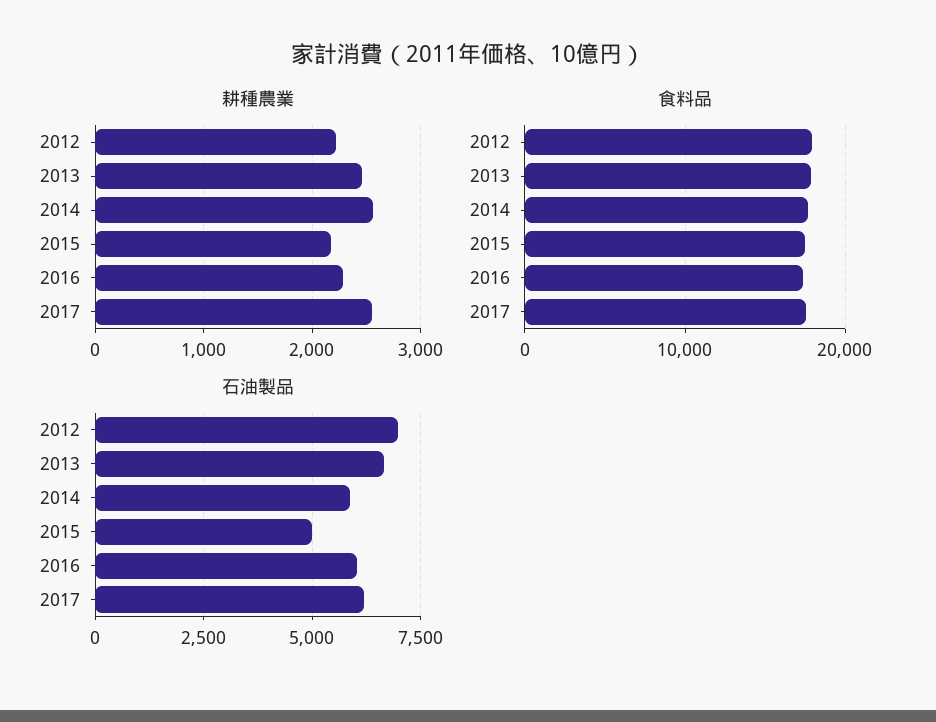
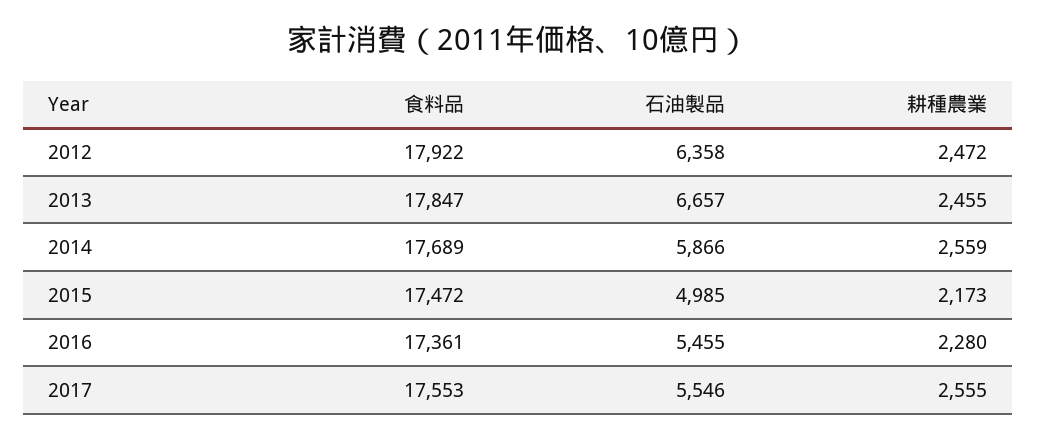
  {
    "耕種農業": {
-     "2012": 2200,
+     "2012": 2472,
      "2013": 2455,
      "2014": 2559,
      "2015": 2173,
      "2016": 2280,
      "2017": 2555
    },
    "食料品": {
      "2012": 17922,
      "2013": 17847,
      "2014": 17689,
      "2015": 17472,
      "2016": 17361,
      "2017": 17553
    },
    "石油製品": {
-     "2012": 7000,
+     "2012": 6358,
      "2013": 6657,
      "2014": 5866,
      "2015": 4985,
-     "2016": 6000,
+     "2016": 5455,
-     "2017": 6250
+     "2017": 5546
    }
  }

